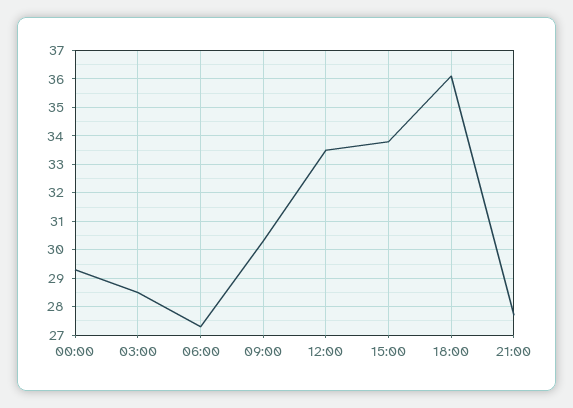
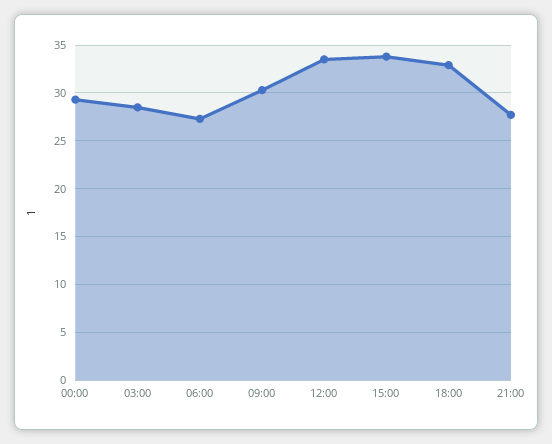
  {
    "00:00": 29.5,
    "03:00": 28.5,
    "06:00": 27.5,
    "09:00": 30.5,
    "12:00": 33.5,
    "15:00": 34,
-   "18:00": 36,
+   "18:00": 33,
    "21:00": 27.5
  }

